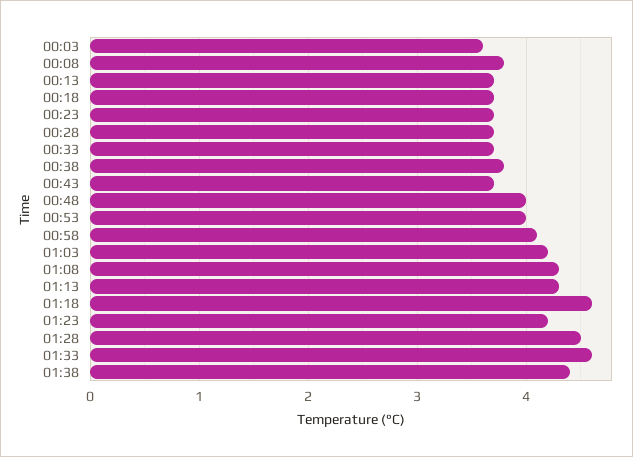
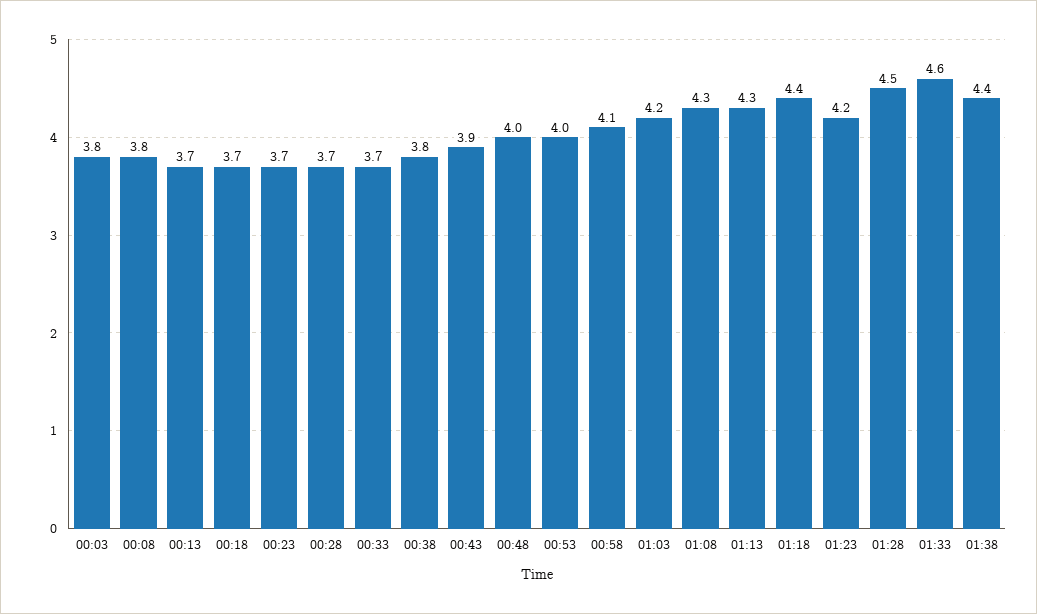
  {
-   "00:03": 3.6,
+   "00:03": 3.8,
    "00:08": 3.8,
    "00:13": 3.7,
    "00:18": 3.7,
    "00:23": 3.7,
    "00:28": 3.7,
    "00:33": 3.7,
    "00:38": 3.8,
-   "00:43": 3.7,
+   "00:43": 3.9,
    "00:48": 4,
    "00:53": 4,
    "00:58": 4.1,
    "01:03": 4.2,
    "01:08": 4.3,
    "01:13": 4.3,
-   "01:18": 4.6,
+   "01:18": 4.4,
    "01:23": 4.2,
    "01:28": 4.5,
    "01:33": 4.6,
    "01:38": 4.4
  }

